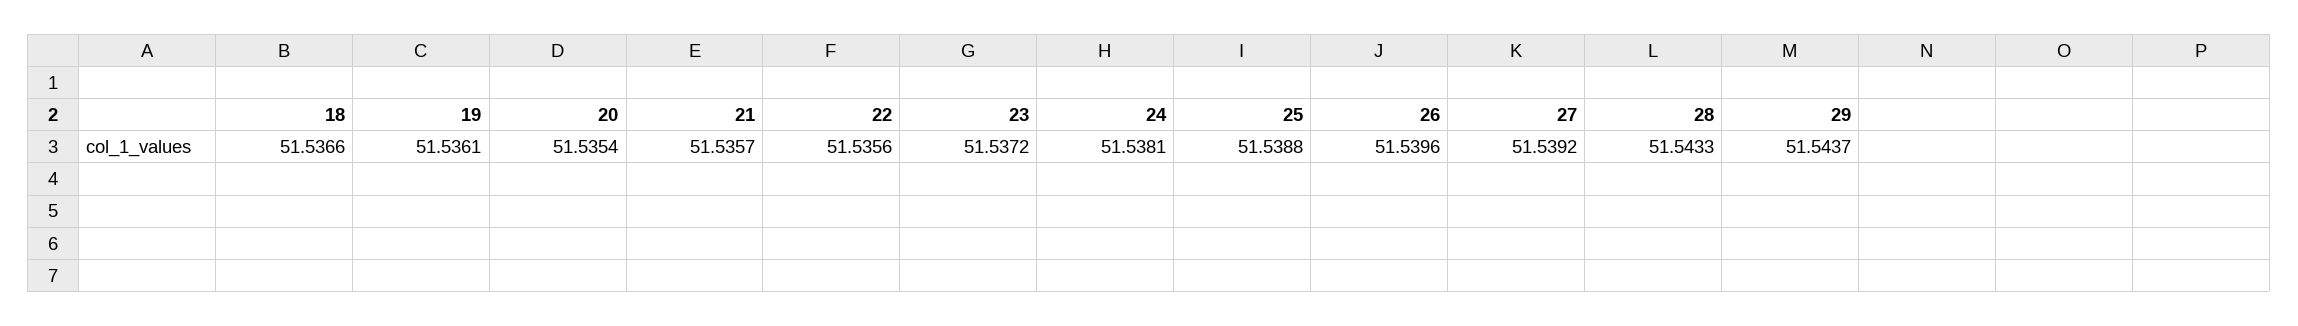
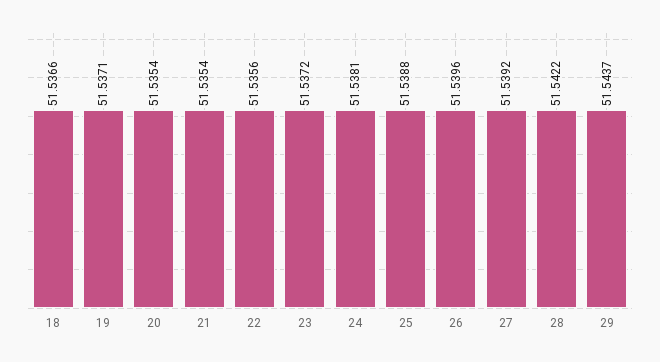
  {
    "18": 51.5366,
-   "19": 51.5361,
+   "19": 51.5371,
    "20": 51.5354,
-   "21": 51.5357,
+   "21": 51.5354,
    "22": 51.5356,
    "23": 51.5372,
    "24": 51.5381,
    "25": 51.5388,
    "26": 51.5396,
    "27": 51.5392,
-   "28": 51.5433,
+   "28": 51.5422,
    "29": 51.5437
  }

